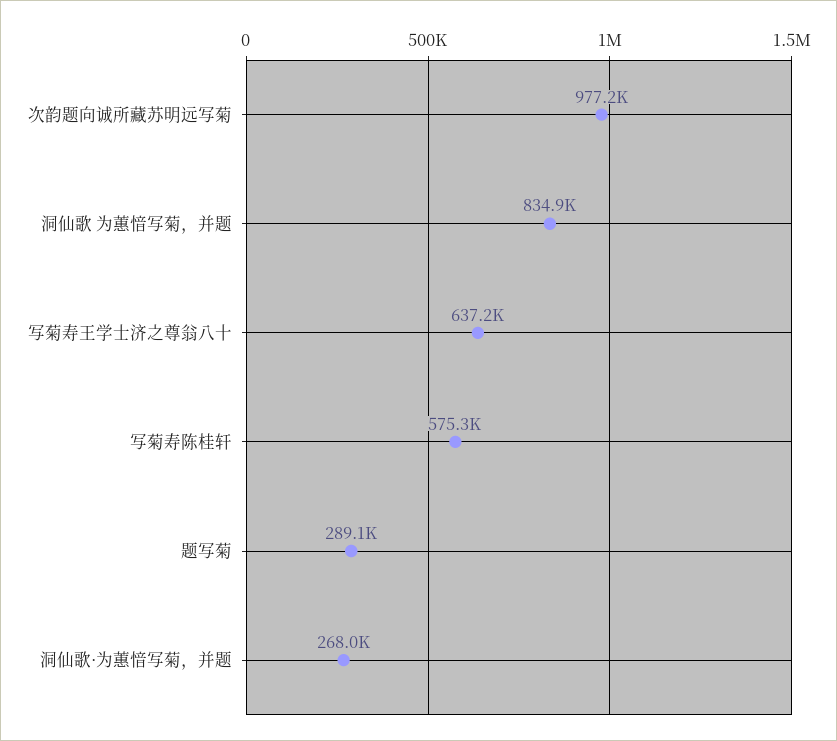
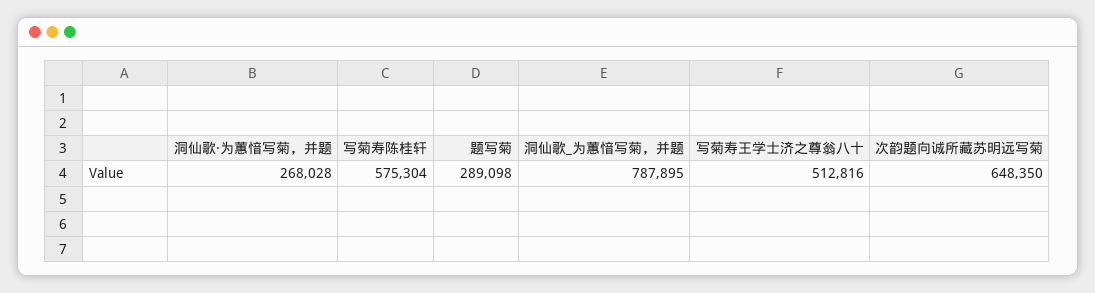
  {
-   "次韵题向诚所藏苏明远写菊": 977200,
+   "次韵题向诚所藏苏明远写菊": 648350,
-   "洞仙歌 为蕙愔写菊，并题": 834900,
+   "洞仙歌 为蕙愔写菊，并题": 787895,
-   "写菊寿王学士济之尊翁八十": 637200,
+   "写菊寿王学士济之尊翁八十": 512816,
    "写菊寿陈桂轩": 575304,
    "题写菊": 289098,
    "洞仙歌·为蕙愔写菊，并题": 268028
  }

